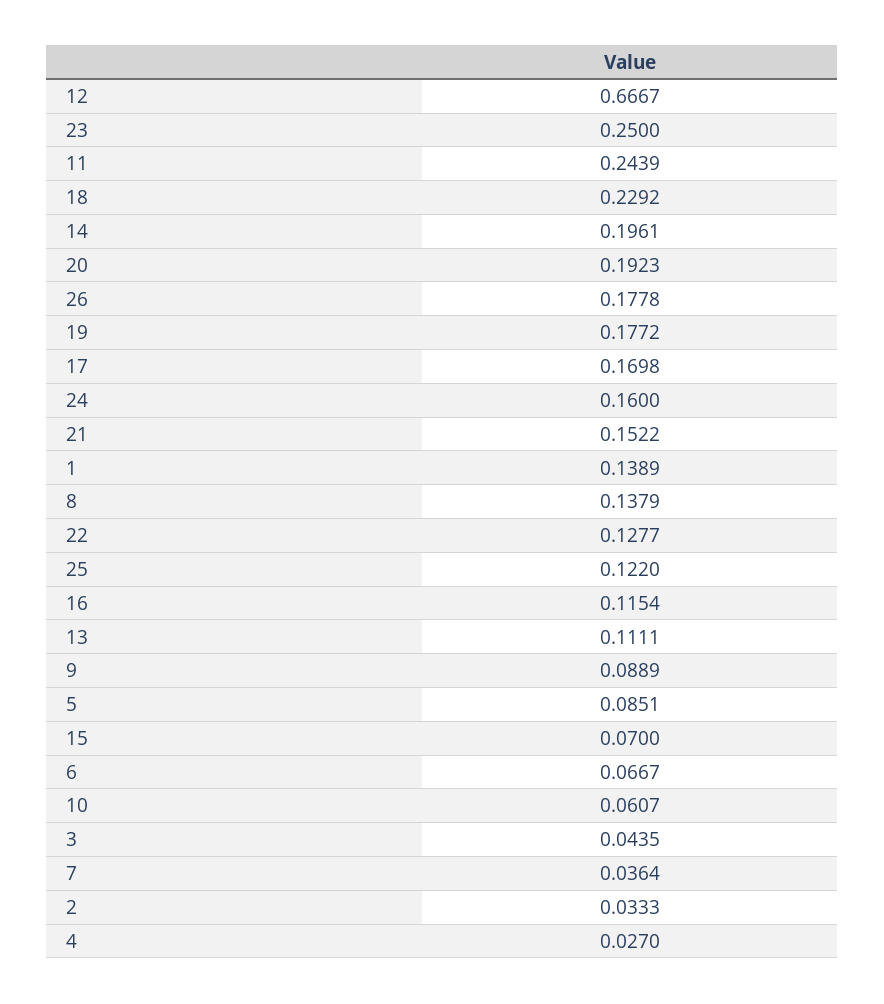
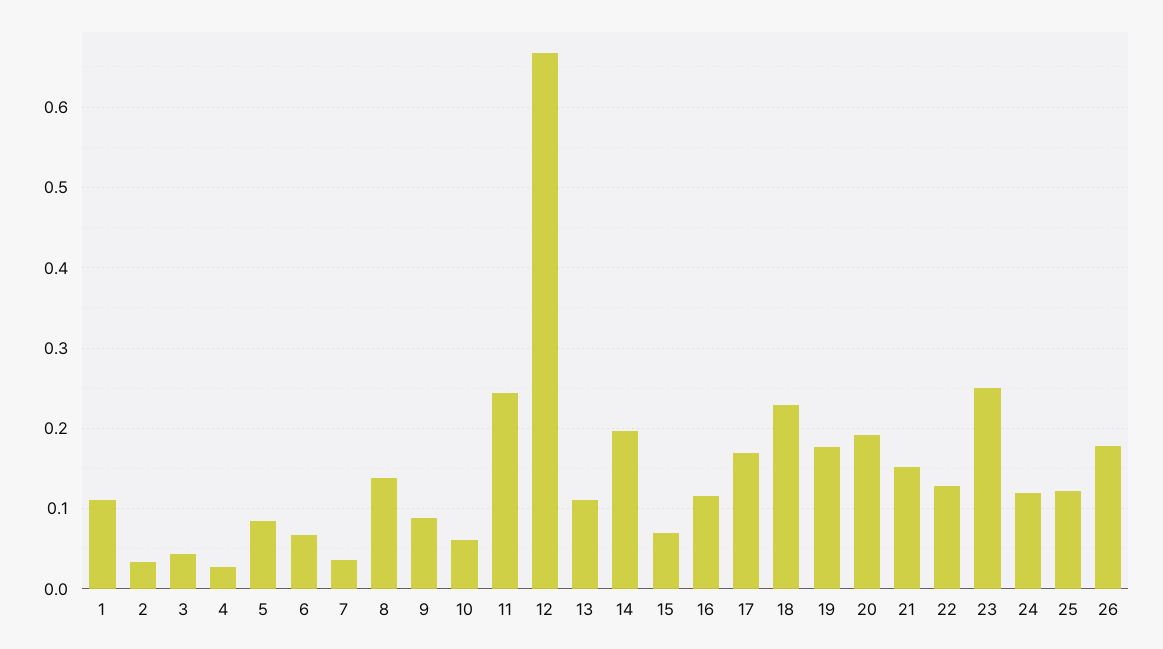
  {
    "12": 0.6667,
    "23": 0.25,
    "11": 0.2439,
    "18": 0.2292,
    "14": 0.1961,
    "20": 0.1923,
    "26": 0.1778,
    "19": 0.1772,
    "17": 0.1698,
-   "24": 0.16,
+   "24": 0.12,
    "21": 0.1522,
-   "1": 0.1389,
+   "1": 0.11,
    "8": 0.1379,
    "22": 0.1277,
    "25": 0.122,
    "16": 0.1154,
    "13": 0.1111,
    "9": 0.0889,
    "5": 0.0851,
    "15": 0.07,
    "6": 0.0667,
    "10": 0.0607,
    "3": 0.0435,
    "7": 0.0364,
    "2": 0.0333,
    "4": 0.027
  }

